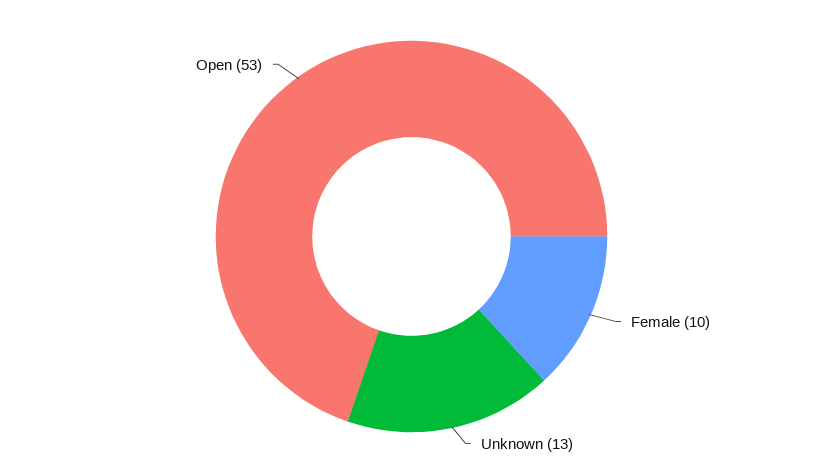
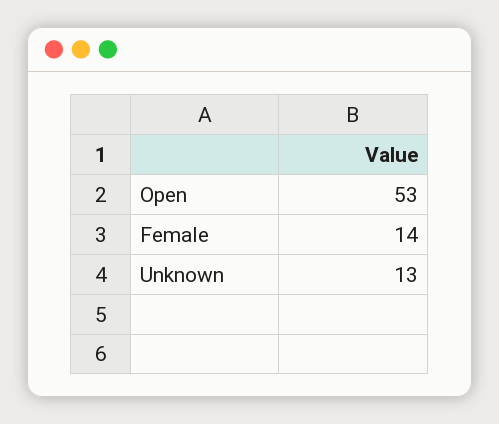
  {
-   "Female": 10,
+   "Female": 14,
    "Unknown": 13,
    "Open": 53
  }

